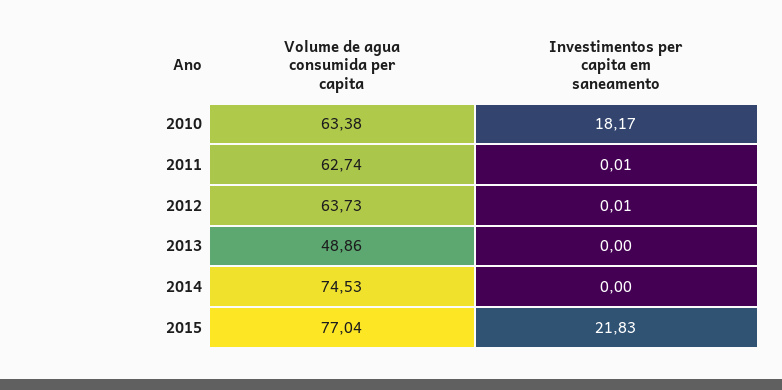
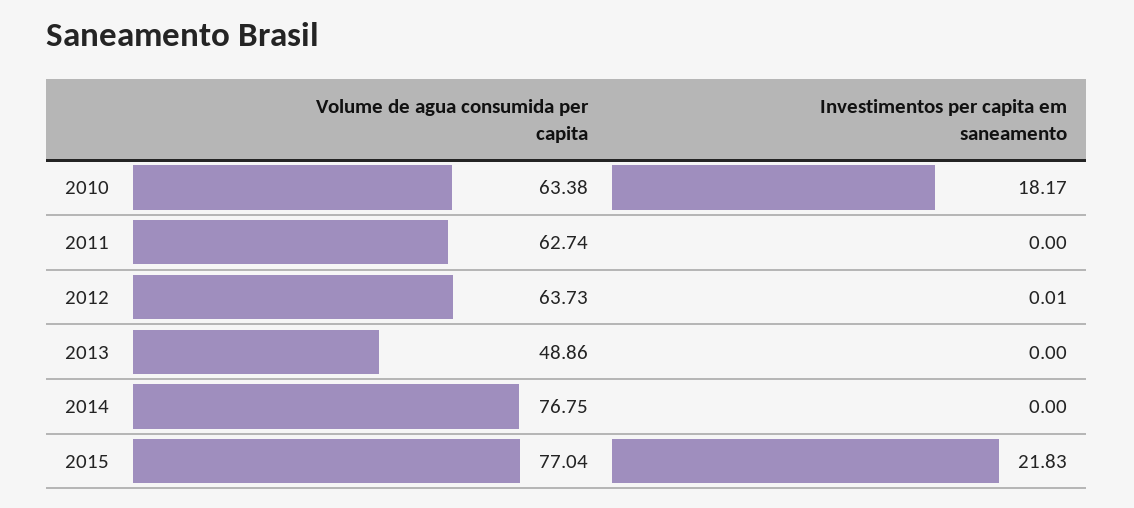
  {
    "Volume de agua consumida per capita": {
      "2010": 63.38,
      "2011": 62.74,
      "2012": 63.73,
      "2013": 48.86,
-     "2014": 74.53,
+     "2014": 76.75,
      "2015": 77.04
    },
    "Investimentos per capita em saneamento": {
      "2010": 18.17,
-     "2011": 0.01,
+     "2011": 0,
      "2012": 0.01,
      "2013": 0,
      "2014": 0,
      "2015": 21.83
    }
  }

